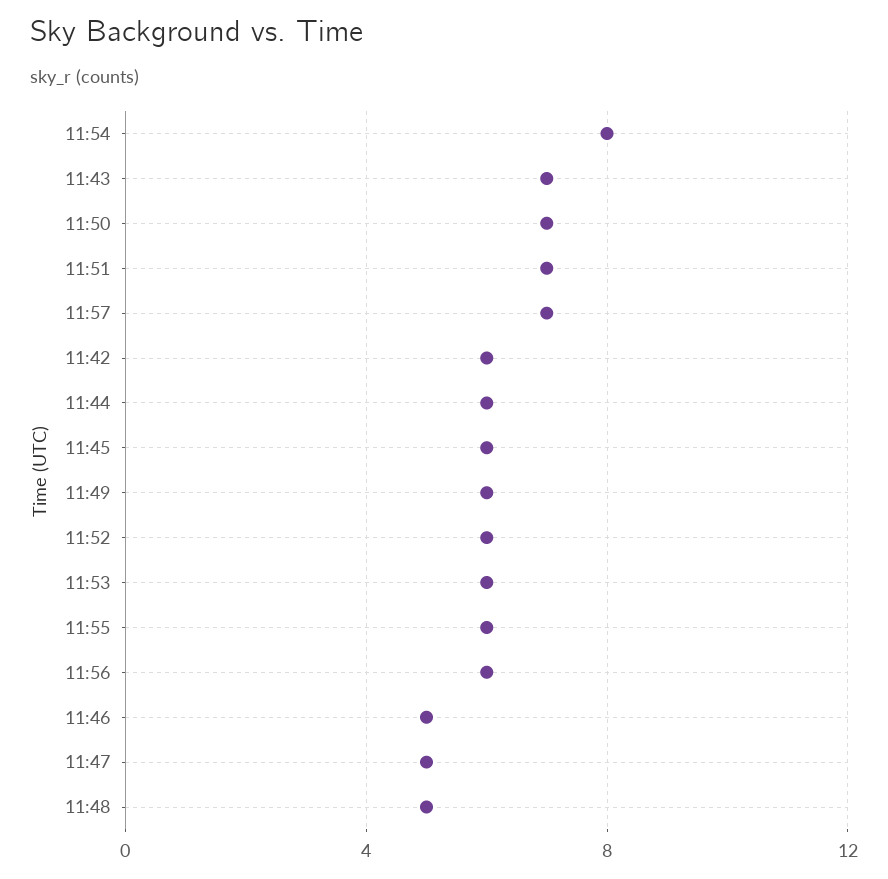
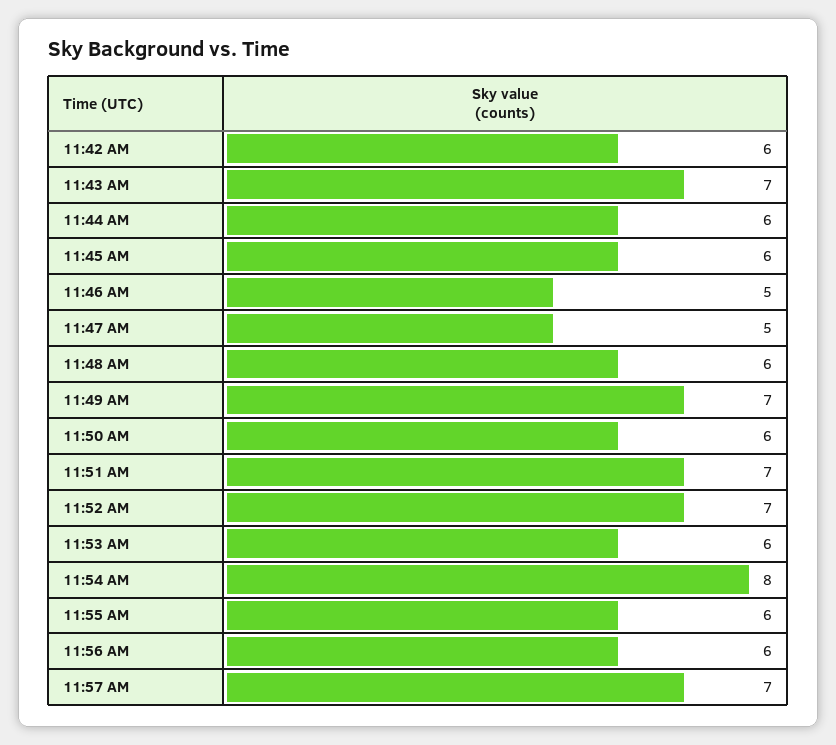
  {
    "11:54": 8,
    "11:43": 7,
-   "11:50": 7,
+   "11:50": 6,
    "11:51": 7,
    "11:57": 7,
    "11:42": 6,
    "11:44": 6,
    "11:45": 6,
-   "11:49": 6,
+   "11:49": 7,
-   "11:52": 6,
+   "11:52": 7,
    "11:53": 6,
    "11:55": 6,
    "11:56": 6,
    "11:46": 5,
    "11:47": 5,
-   "11:48": 5
+   "11:48": 6
  }

